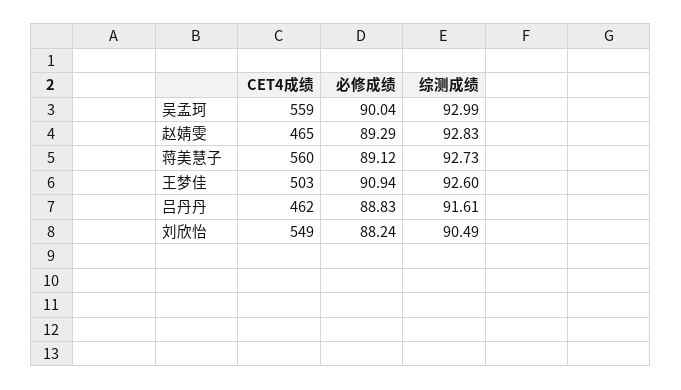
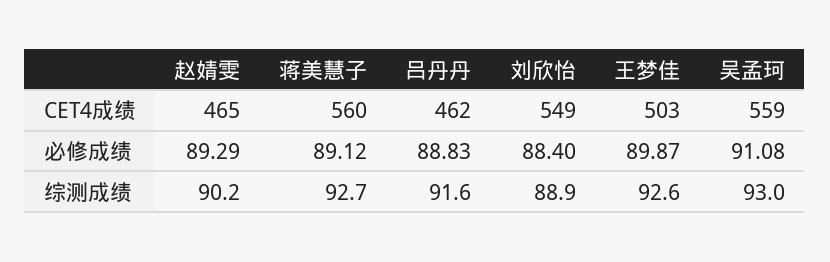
  {
    "CET4成绩": {
      "吴孟珂": 559,
      "赵婧雯": 465,
      "蒋美慧子": 560,
      "王梦佳": 503,
      "吕丹丹": 462,
      "刘欣怡": 549
    },
    "必修成绩": {
-     "吴孟珂": 90.04,
+     "吴孟珂": 91.08,
      "赵婧雯": 89.29,
      "蒋美慧子": 89.12,
-     "王梦佳": 90.94,
+     "王梦佳": 89.87,
      "吕丹丹": 88.83,
-     "刘欣怡": 88.24
+     "刘欣怡": 88.4
    },
    "综测成绩": {
      "吴孟珂": 92.99,
-     "赵婧雯": 92.83,
+     "赵婧雯": 90.2,
      "蒋美慧子": 92.73,
      "王梦佳": 92.6,
      "吕丹丹": 91.61,
-     "刘欣怡": 90.49
+     "刘欣怡": 88.9
    }
  }

